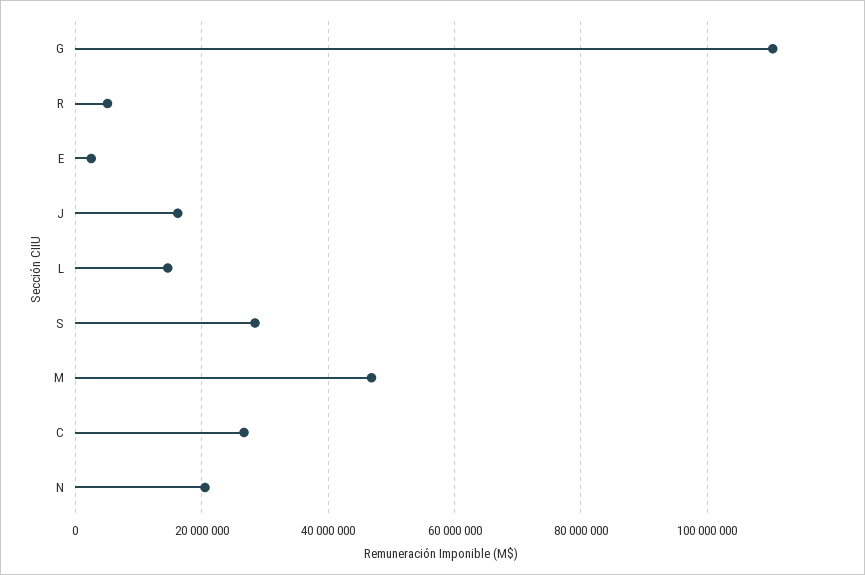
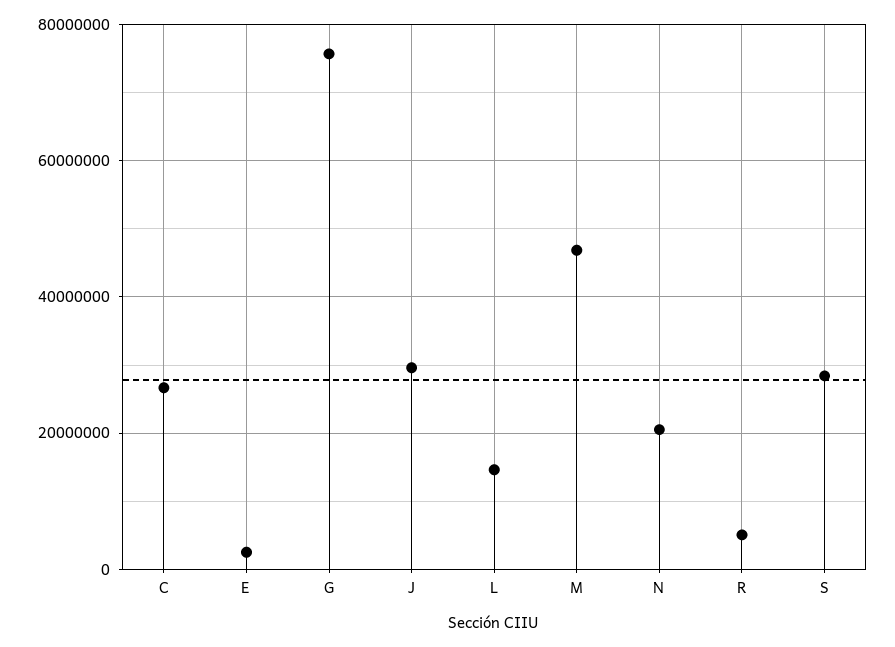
  {
-   "G": 110000000,
+   "G": 76000000,
    "R": 6000000,
    "E": 2000000,
-   "J": 16000000,
+   "J": 30000000,
    "L": 14000000,
    "S": 28000000,
    "M": 46000000,
    "C": 26000000,
    "N": 20000000
  }

